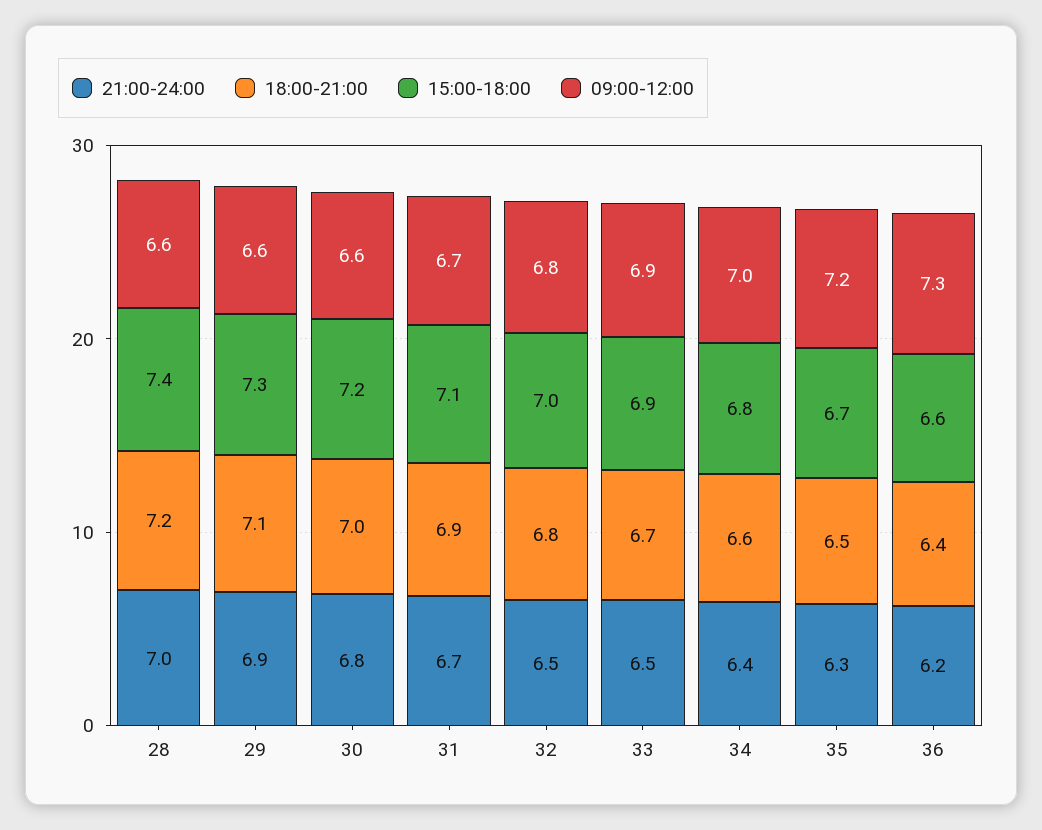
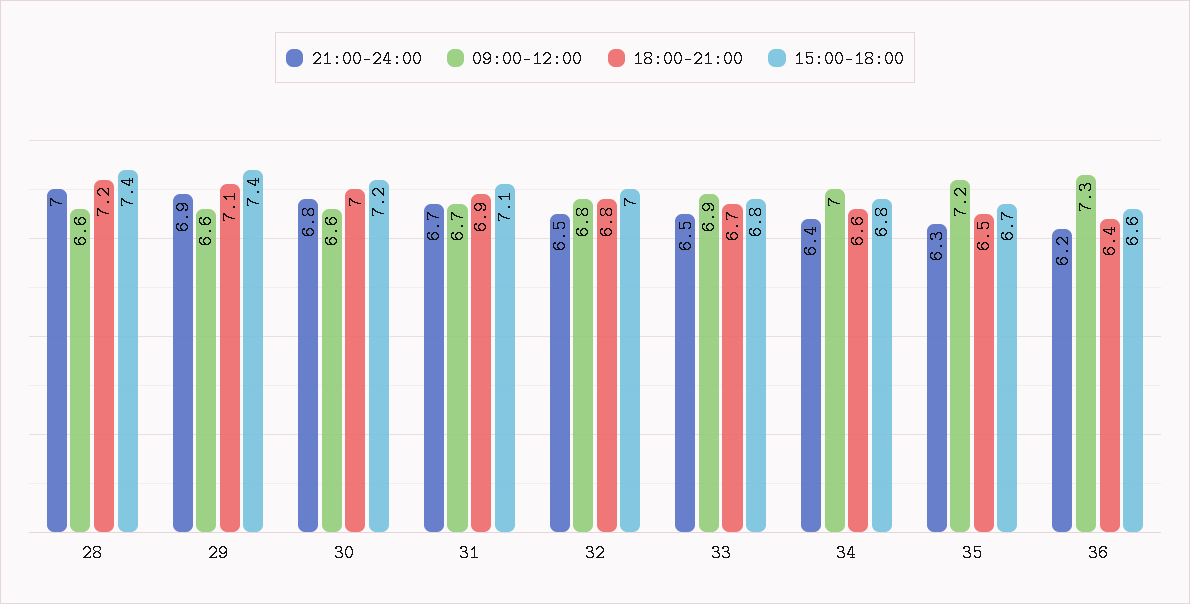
  {
    "21:00-24:00": {
      "28": 7,
      "29": 6.9,
      "30": 6.8,
      "31": 6.7,
      "32": 6.5,
      "33": 6.5,
      "34": 6.4,
      "35": 6.3,
      "36": 6.2
    },
    "18:00-21:00": {
      "28": 7.2,
      "29": 7.1,
      "30": 7,
      "31": 6.9,
      "32": 6.8,
      "33": 6.7,
      "34": 6.6,
      "35": 6.5,
      "36": 6.4
    },
    "15:00-18:00": {
      "28": 7.4,
-     "29": 7.3,
+     "29": 7.4,
      "30": 7.2,
      "31": 7.1,
      "32": 7,
-     "33": 6.9,
+     "33": 6.8,
      "34": 6.8,
      "35": 6.7,
      "36": 6.6
    },
    "09:00-12:00": {
      "28": 6.6,
      "29": 6.6,
      "30": 6.6,
      "31": 6.7,
      "32": 6.8,
      "33": 6.9,
      "34": 7,
      "35": 7.2,
      "36": 7.3
    }
  }

